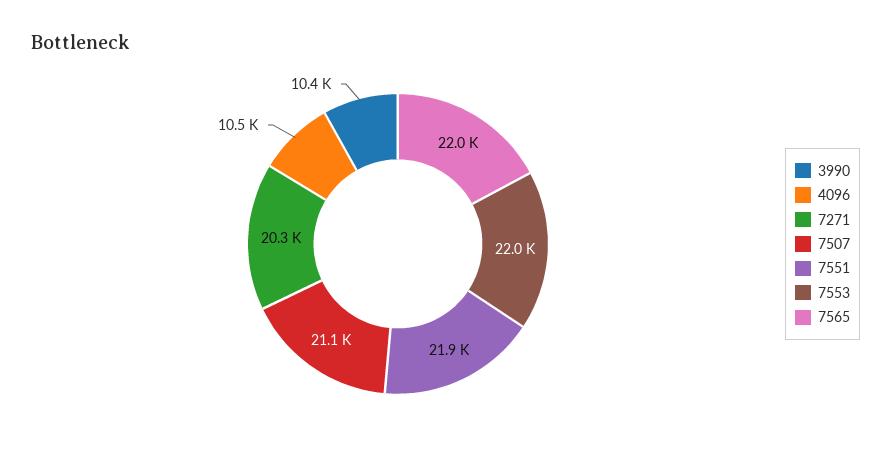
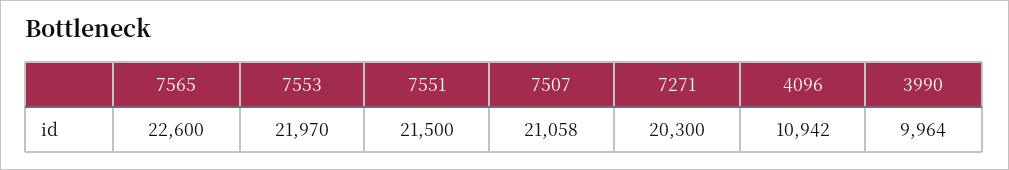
  {
-   "3990": 10400,
+   "3990": 9964,
-   "4096": 10500,
+   "4096": 10942,
    "7271": 20300,
    "7507": 21058,
-   "7551": 21900,
+   "7551": 21500,
    "7553": 21970,
-   "7565": 22000
+   "7565": 22600
  }

